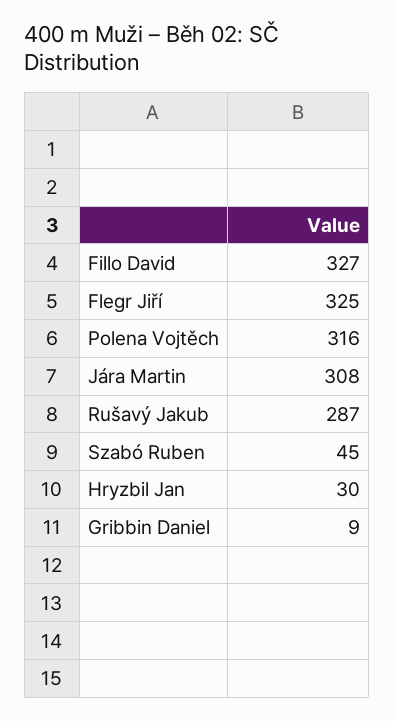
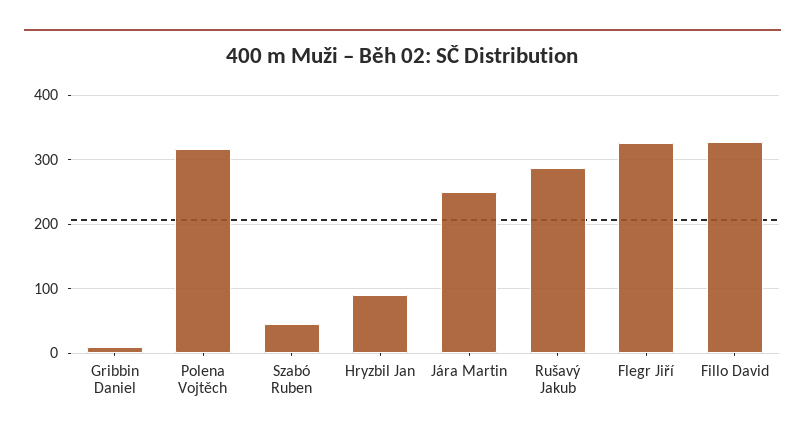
  {
    "Fillo David": 327,
    "Flegr Jiří": 325,
    "Polena Vojtěch": 316,
-   "Jára Martin": 308,
+   "Jára Martin": 250,
    "Rušavý Jakub": 287,
    "Szabó Ruben": 45,
-   "Hryzbil Jan": 30,
+   "Hryzbil Jan": 90,
    "Gribbin Daniel": 9
  }

